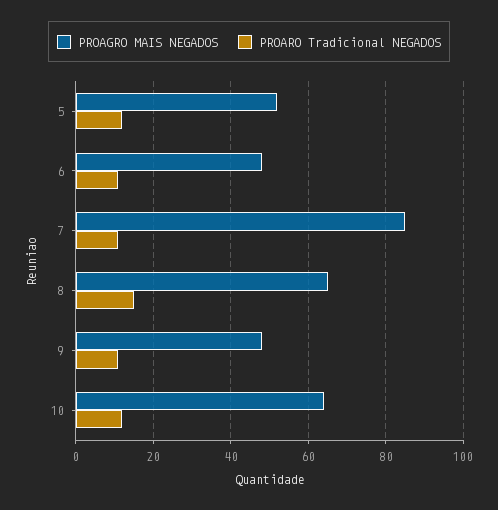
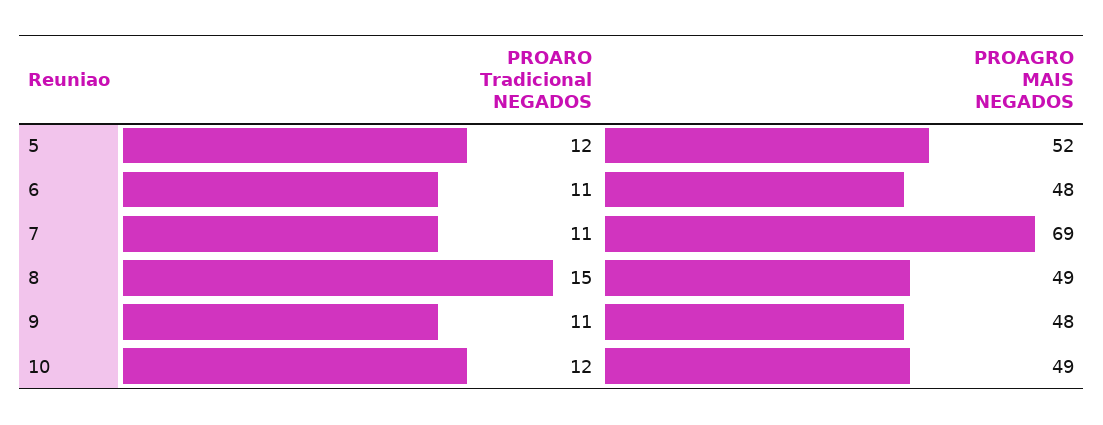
  {
    "PROAGRO MAIS NEGADOS": {
      "5": 52,
      "6": 48,
-     "7": 85,
+     "7": 69,
-     "8": 65,
+     "8": 49,
      "9": 48,
-     "10": 65
+     "10": 49
    },
    "PROARO Tradicional NEGADOS": {
      "5": 12,
      "6": 11,
      "7": 11,
      "8": 15,
      "9": 11,
      "10": 12
    }
  }

